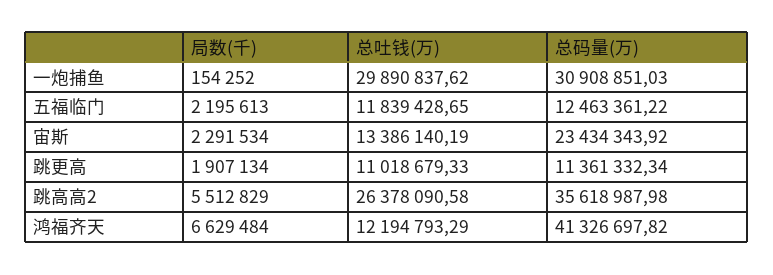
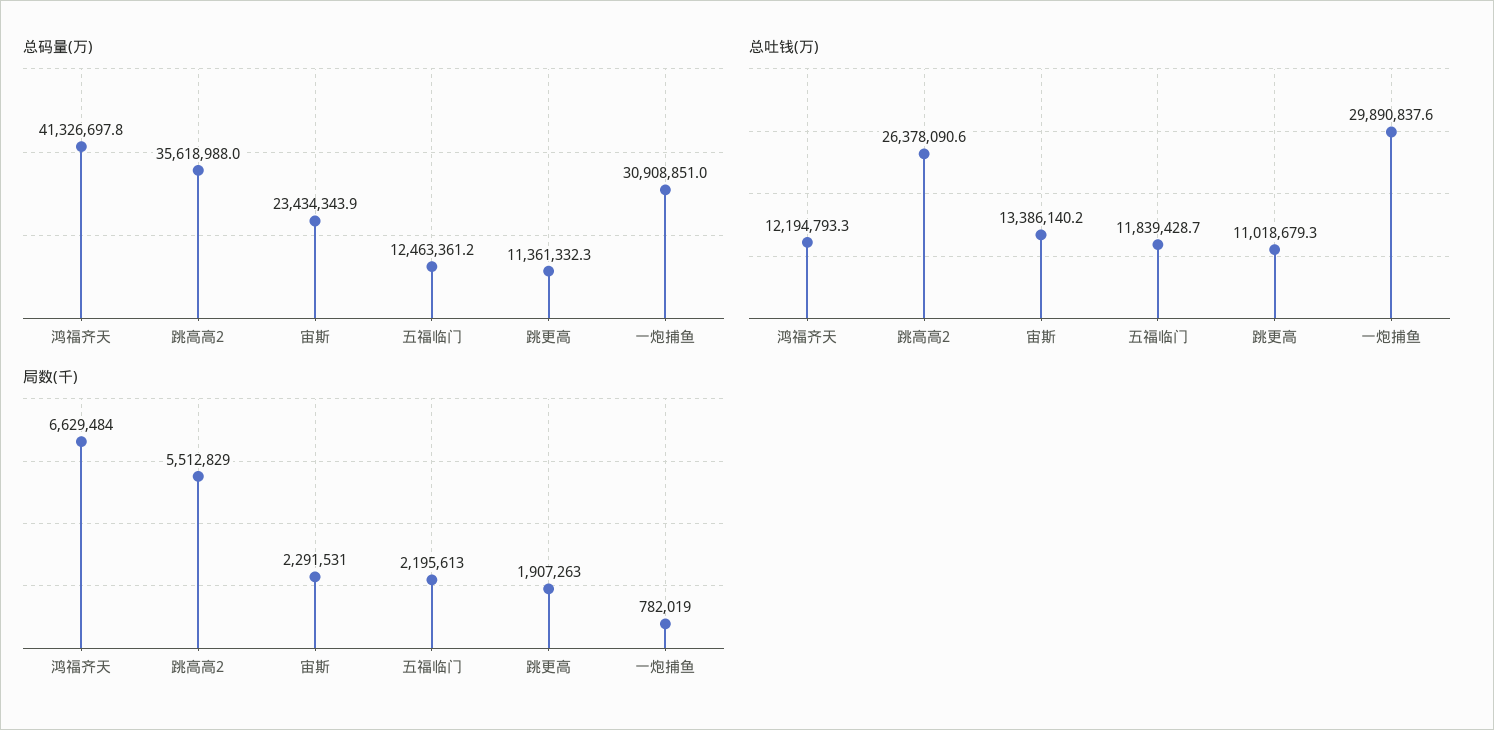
  {
    "局数(千)": {
-     "一炮捕鱼": 154252,
+     "一炮捕鱼": 782019,
      "五福临门": 2195613,
-     "宙斯": 2291534,
+     "宙斯": 2291531,
-     "跳更高": 1907134,
+     "跳更高": 1907263,
      "跳高高2": 5512829,
      "鸿福齐天": 6629484
    },
    "总吐钱(万)": {
      "一炮捕鱼": 29890837.62,
      "五福临门": 11839428.65,
      "宙斯": 13386140.19,
      "跳更高": 11018679.33,
      "跳高高2": 26378090.58,
      "鸿福齐天": 12194793.29
    },
    "总码量(万)": {
      "一炮捕鱼": 30908851.03,
      "五福临门": 12463361.22,
      "宙斯": 23434343.92,
      "跳更高": 11361332.34,
      "跳高高2": 35618987.98,
      "鸿福齐天": 41326697.82
    }
  }

